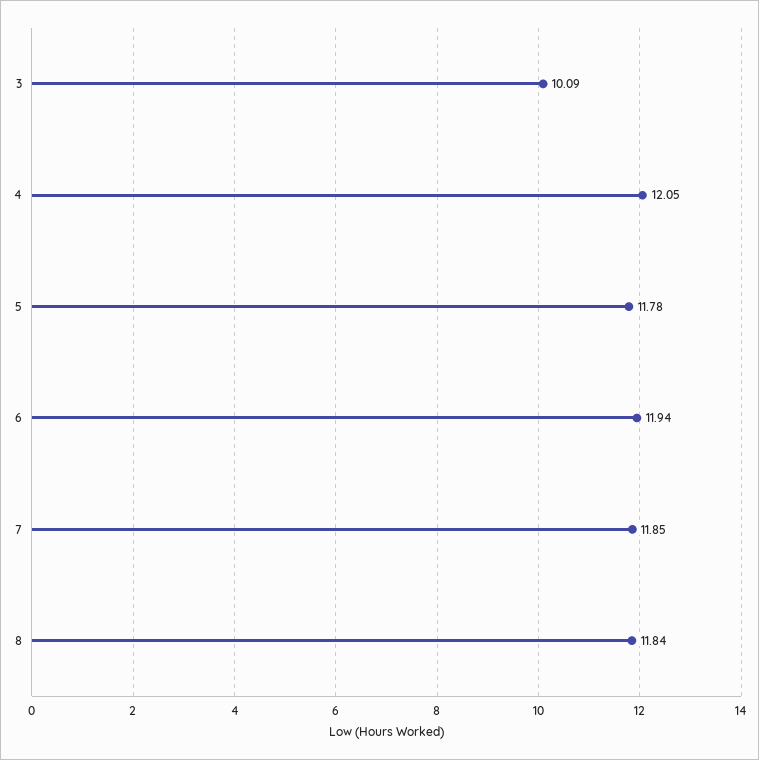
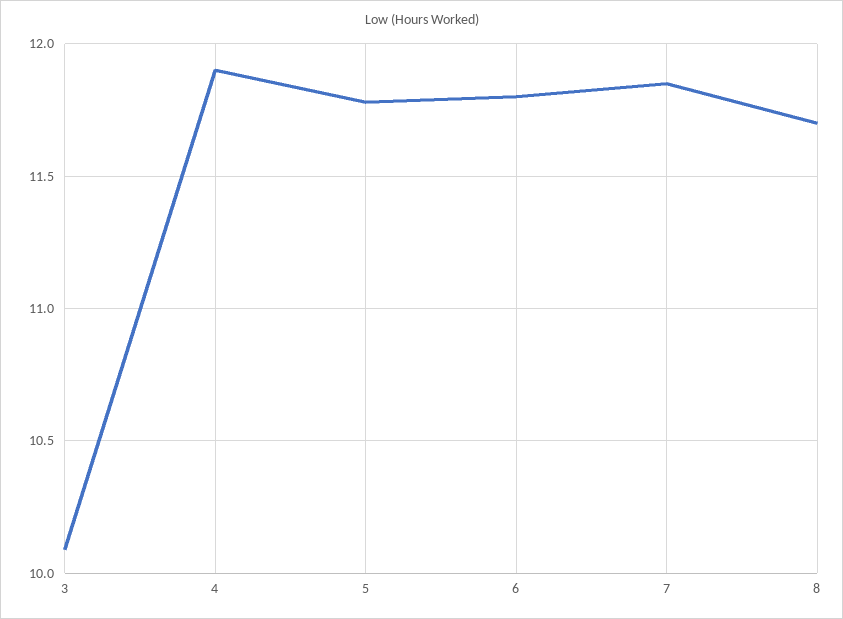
  {
    "3": 10.09,
-   "4": 12.05,
+   "4": 11.9,
    "5": 11.78,
-   "6": 11.94,
+   "6": 11.8,
    "7": 11.85,
-   "8": 11.84
+   "8": 11.7
  }

